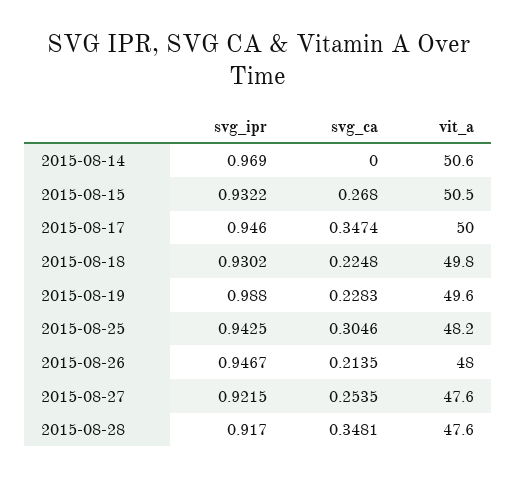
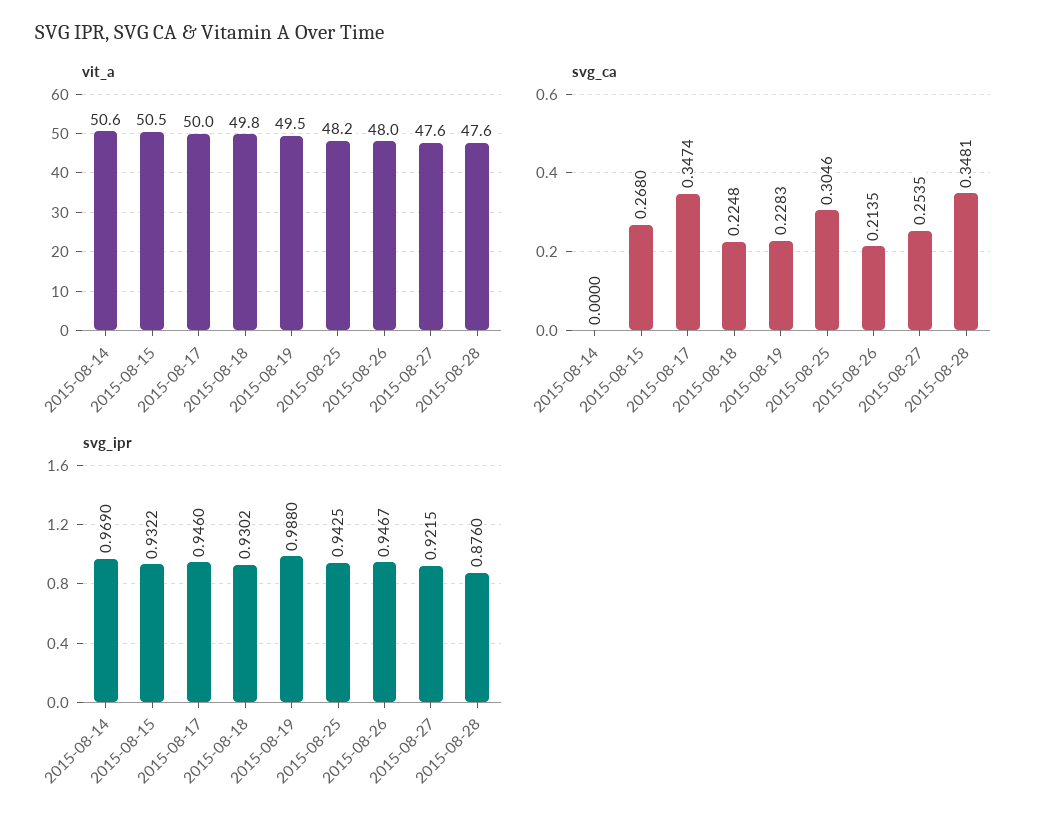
  {
    "svg_ipr": {
      "2015-08-14": 0.969,
      "2015-08-15": 0.9322,
      "2015-08-17": 0.946,
      "2015-08-18": 0.9302,
      "2015-08-19": 0.988,
      "2015-08-25": 0.9425,
      "2015-08-26": 0.9467,
      "2015-08-27": 0.9215,
-     "2015-08-28": 0.917
+     "2015-08-28": 0.876
    },
    "svg_ca": {
      "2015-08-14": 0,
      "2015-08-15": 0.268,
      "2015-08-17": 0.3474,
      "2015-08-18": 0.2248,
      "2015-08-19": 0.2283,
      "2015-08-25": 0.3046,
      "2015-08-26": 0.2135,
      "2015-08-27": 0.2535,
      "2015-08-28": 0.3481
    },
    "vit_a": {
      "2015-08-14": 50.6,
      "2015-08-15": 50.5,
      "2015-08-17": 50,
      "2015-08-18": 49.8,
-     "2015-08-19": 49.6,
+     "2015-08-19": 49.5,
      "2015-08-25": 48.2,
      "2015-08-26": 48,
      "2015-08-27": 47.6,
      "2015-08-28": 47.6
    }
  }

